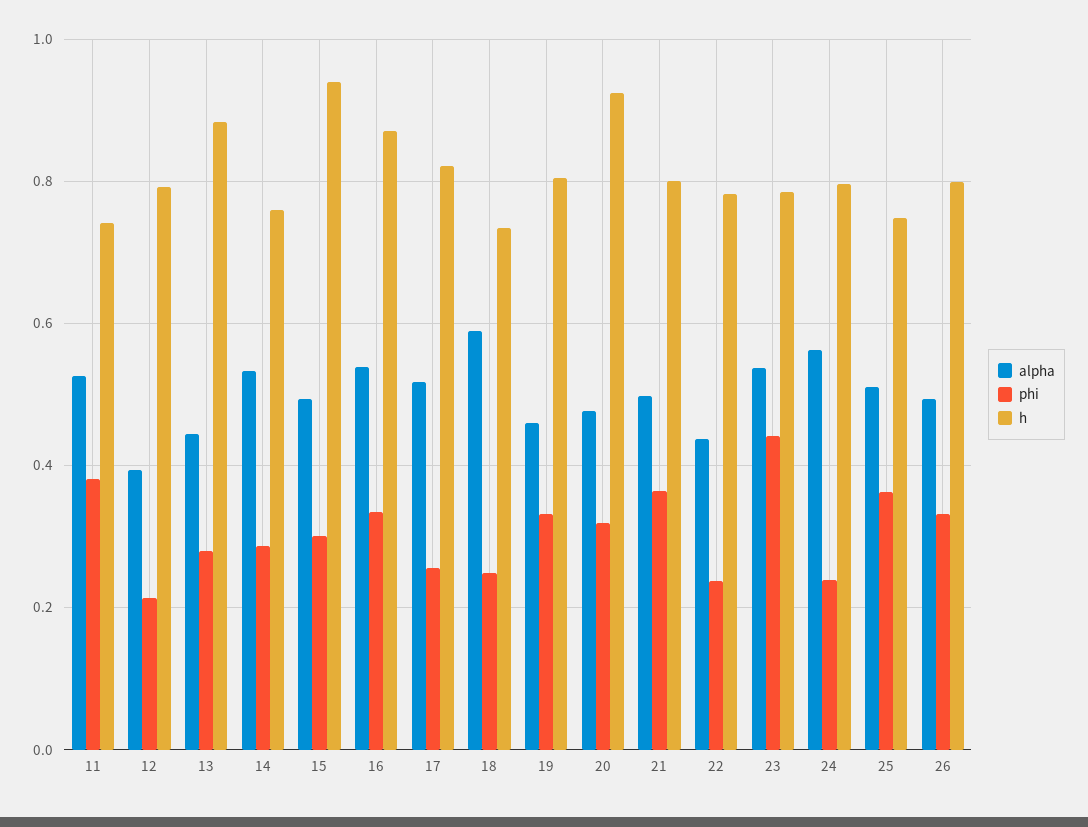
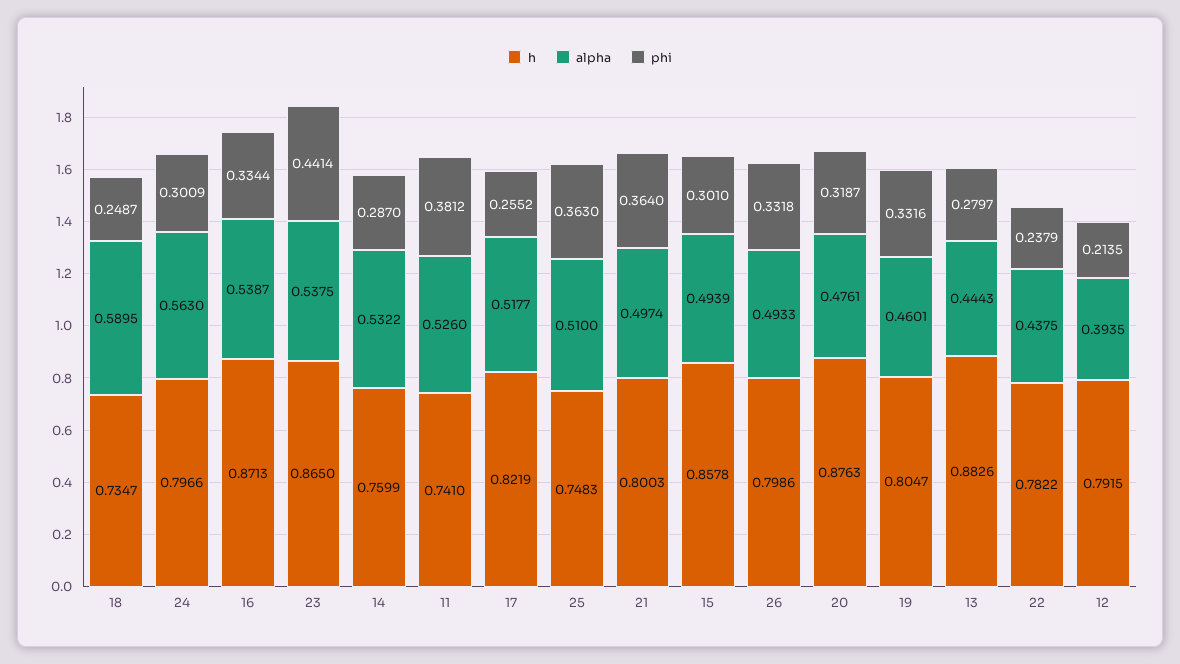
  {
    "alpha": {
      "11": 0.526,
      "12": 0.3935,
      "13": 0.4443,
      "14": 0.5322,
      "15": 0.4939,
      "16": 0.5387,
      "17": 0.5177,
      "18": 0.5895,
      "19": 0.4601,
      "20": 0.4761,
      "21": 0.4974,
      "22": 0.4375,
      "23": 0.5375,
      "24": 0.563,
      "25": 0.51,
      "26": 0.4933
    },
    "phi": {
      "11": 0.3812,
      "12": 0.2135,
      "13": 0.2797,
      "14": 0.287,
      "15": 0.301,
      "16": 0.3344,
      "17": 0.2552,
      "18": 0.2487,
      "19": 0.3316,
      "20": 0.3187,
      "21": 0.364,
      "22": 0.2379,
      "23": 0.4414,
-     "24": 0.24,
+     "24": 0.3009,
      "25": 0.363,
      "26": 0.3318
    },
    "h": {
      "11": 0.741,
      "12": 0.7915,
      "13": 0.8826,
      "14": 0.7599,
-     "15": 0.94,
+     "15": 0.8578,
      "16": 0.8713,
      "17": 0.8219,
      "18": 0.7347,
      "19": 0.8047,
-     "20": 0.92,
+     "20": 0.8763,
      "21": 0.8003,
      "22": 0.7822,
-     "23": 0.78,
+     "23": 0.865,
      "24": 0.7966,
      "25": 0.7483,
      "26": 0.7986
    }
  }

